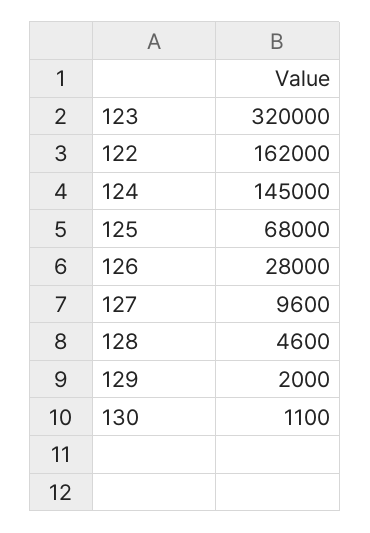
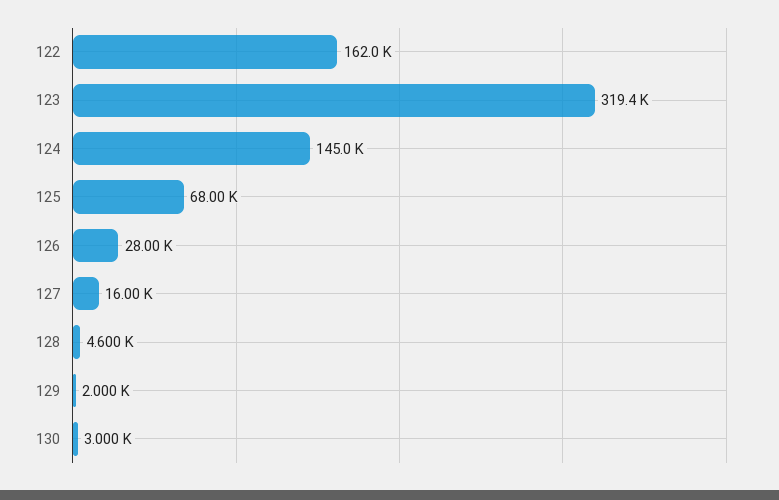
  {
-   "123": 320000,
+   "123": 319400,
    "122": 162000,
    "124": 145000,
    "125": 68000,
    "126": 28000,
-   "127": 9600,
+   "127": 16000,
    "128": 4600,
    "129": 2000,
-   "130": 1100
+   "130": 3000
  }

